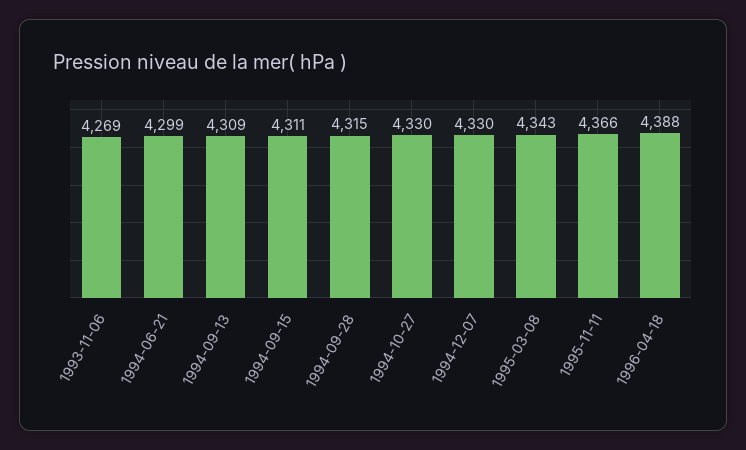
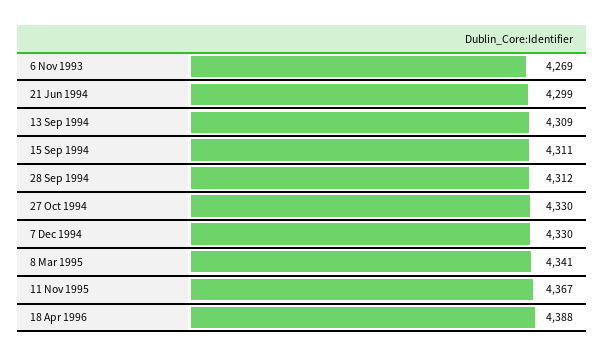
  {
    "1993-11-06": 4269,
    "1994-06-21": 4299,
    "1994-09-13": 4309,
    "1994-09-15": 4311,
-   "1994-09-28": 4315,
+   "1994-09-28": 4312,
    "1994-10-27": 4330,
    "1994-12-07": 4330,
-   "1995-03-08": 4343,
+   "1995-03-08": 4341,
-   "1995-11-11": 4366,
+   "1995-11-11": 4367,
    "1996-04-18": 4388
  }

